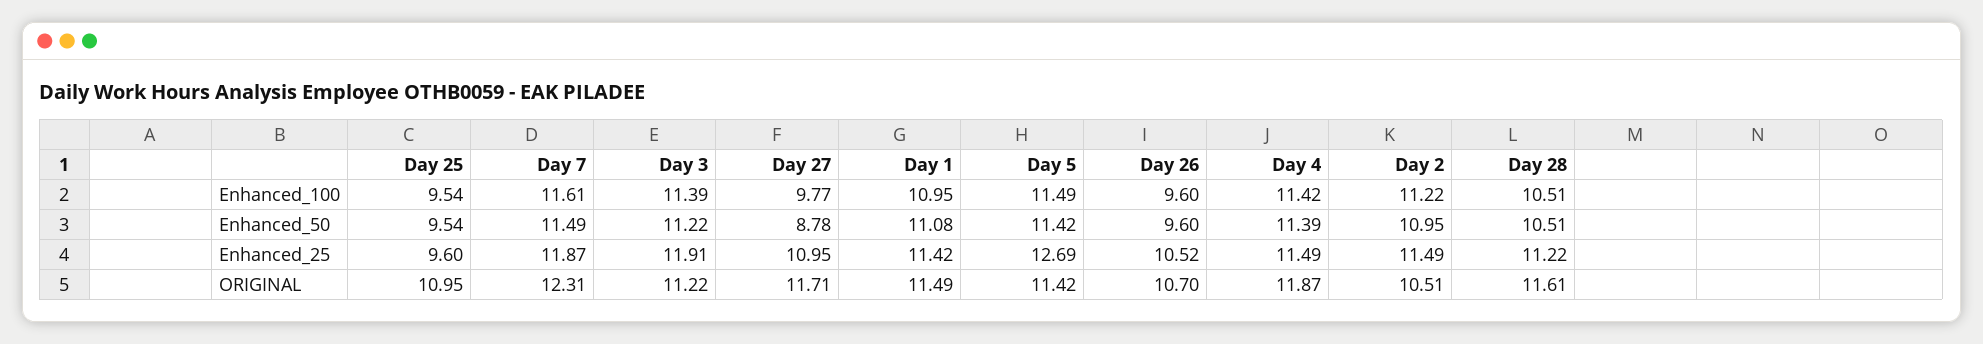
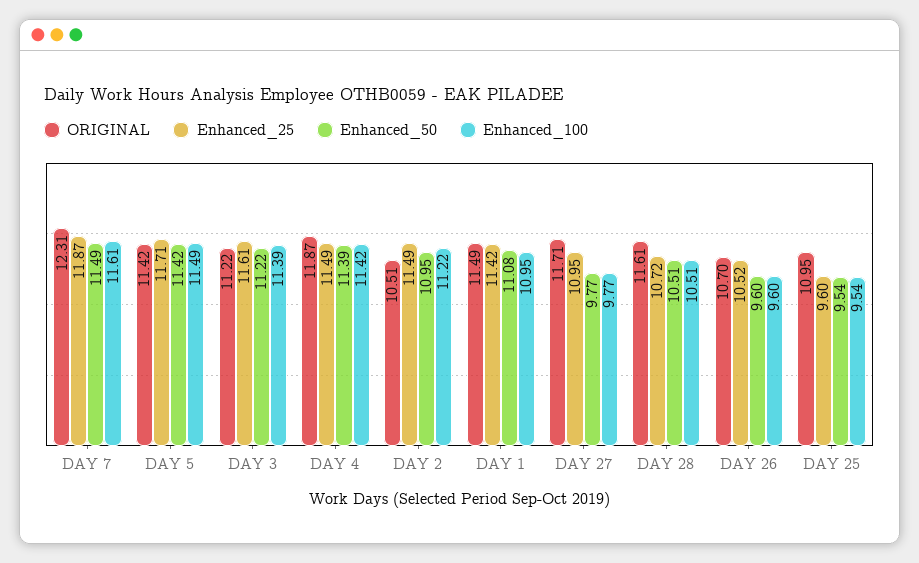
  {
    "Enhanced_100": {
      "Day 25": 9.54,
      "Day 7": 11.61,
      "Day 3": 11.39,
      "Day 27": 9.77,
      "Day 1": 10.95,
      "Day 5": 11.49,
      "Day 26": 9.6,
      "Day 4": 11.42,
      "Day 2": 11.22,
      "Day 28": 10.51
    },
    "Enhanced_50": {
      "Day 25": 9.54,
      "Day 7": 11.49,
      "Day 3": 11.22,
-     "Day 27": 8.78,
+     "Day 27": 9.77,
      "Day 1": 11.08,
      "Day 5": 11.42,
      "Day 26": 9.6,
      "Day 4": 11.39,
      "Day 2": 10.95,
      "Day 28": 10.51
    },
    "Enhanced_25": {
      "Day 25": 9.6,
      "Day 7": 11.87,
-     "Day 3": 11.91,
+     "Day 3": 11.61,
      "Day 27": 10.95,
      "Day 1": 11.42,
-     "Day 5": 12.69,
+     "Day 5": 11.71,
      "Day 26": 10.52,
      "Day 4": 11.49,
      "Day 2": 11.49,
-     "Day 28": 11.22
+     "Day 28": 10.72
    },
    "ORIGINAL": {
      "Day 25": 10.95,
      "Day 7": 12.31,
      "Day 3": 11.22,
      "Day 27": 11.71,
      "Day 1": 11.49,
      "Day 5": 11.42,
      "Day 26": 10.7,
      "Day 4": 11.87,
      "Day 2": 10.51,
      "Day 28": 11.61
    }
  }

